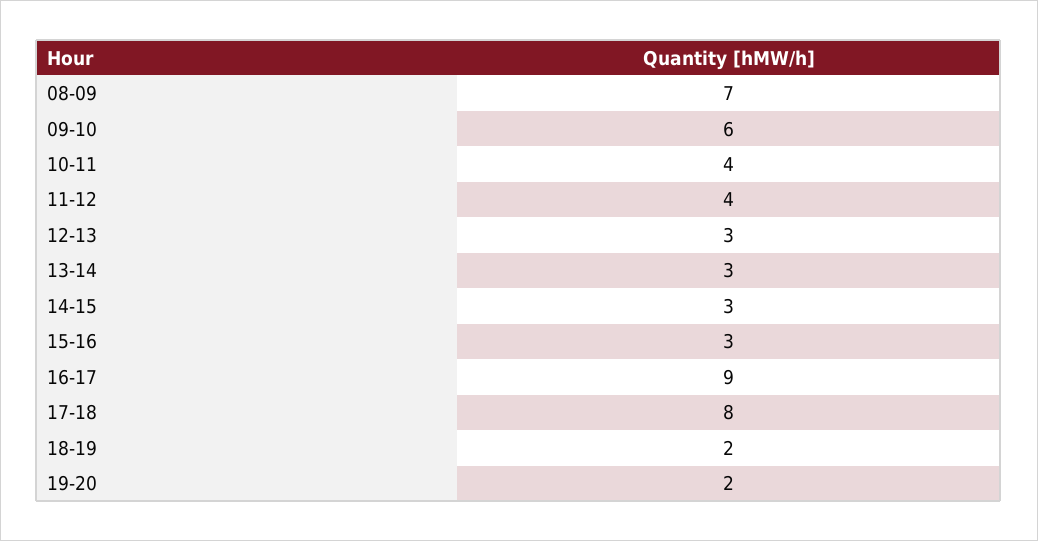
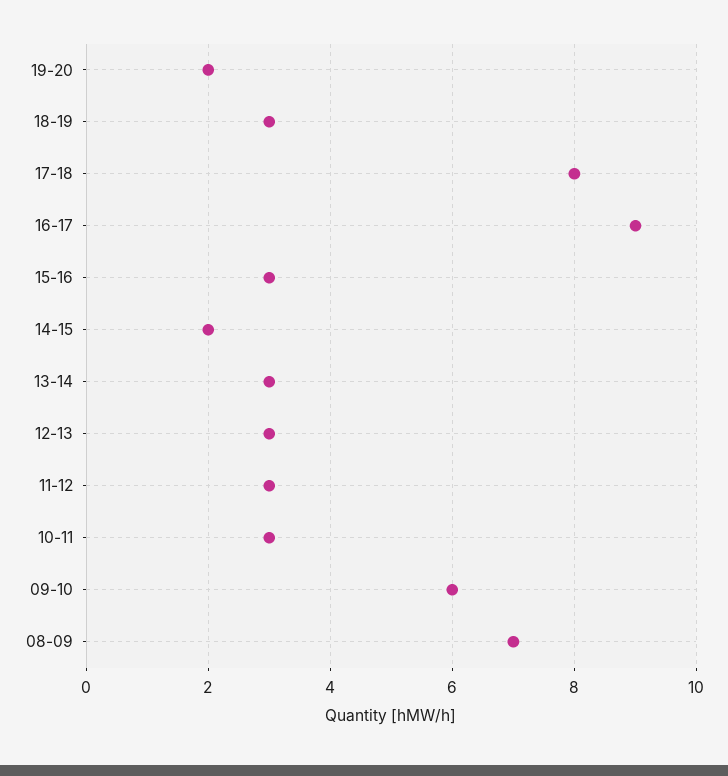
  {
    "08-09": 7,
    "09-10": 6,
-   "10-11": 4,
+   "10-11": 3,
-   "11-12": 4,
+   "11-12": 3,
    "12-13": 3,
    "13-14": 3,
-   "14-15": 3,
+   "14-15": 2,
    "15-16": 3,
    "16-17": 9,
    "17-18": 8,
-   "18-19": 2,
+   "18-19": 3,
    "19-20": 2
  }

